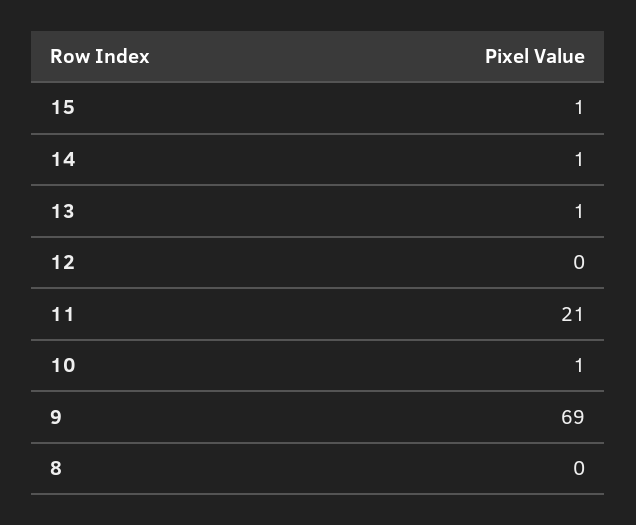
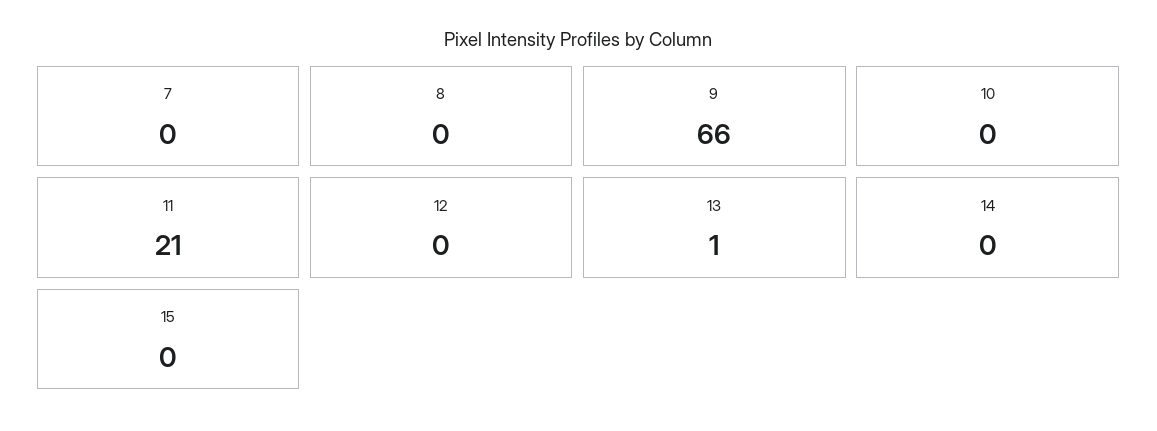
  {
-   "15": 1,
+   "15": 0,
-   "14": 1,
+   "14": 0,
    "13": 1,
    "12": 0,
    "11": 21,
-   "10": 1,
+   "10": 0,
-   "9": 69,
+   "9": 66,
-   "8": 0
+   "8": 0,
+   "7": 0
  }

